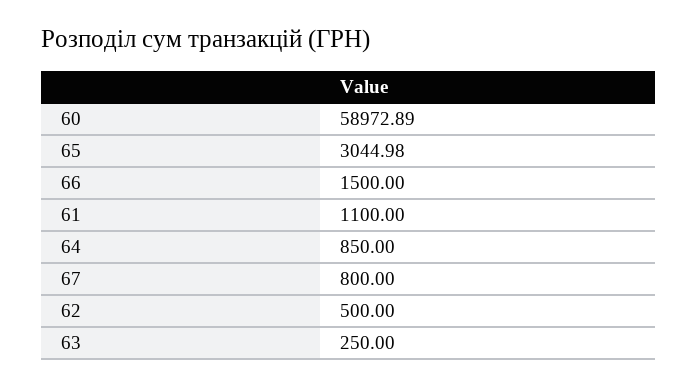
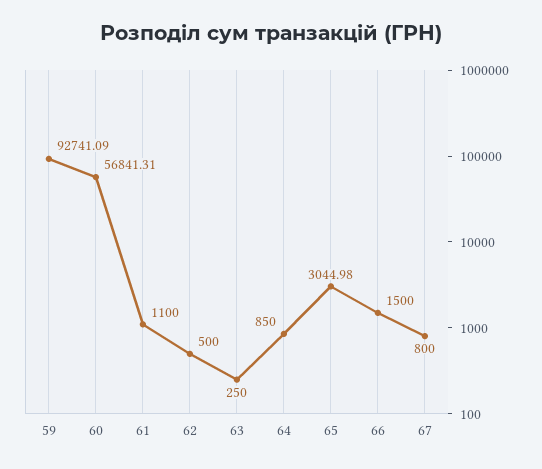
  {
-   "60": 58972.89,
+   "60": 56841.31,
    "65": 3044.98,
    "66": 1500,
    "61": 1100,
    "64": 850,
    "67": 800,
    "62": 500,
-   "63": 250
+   "63": 250,
+   "59": 92741.09
  }

